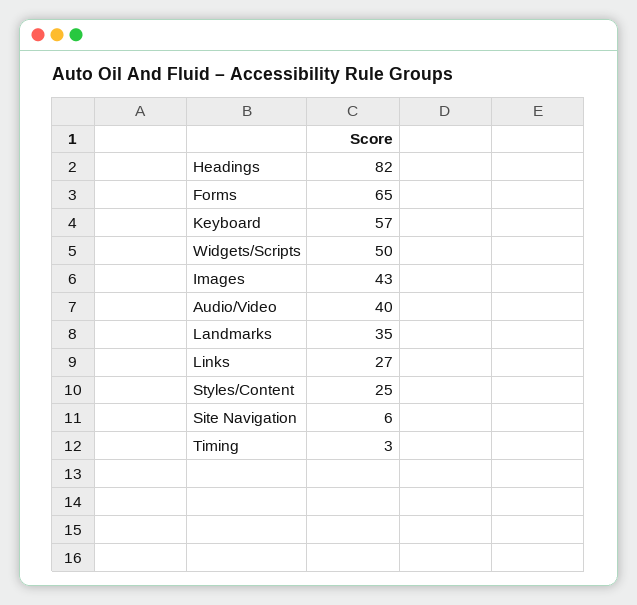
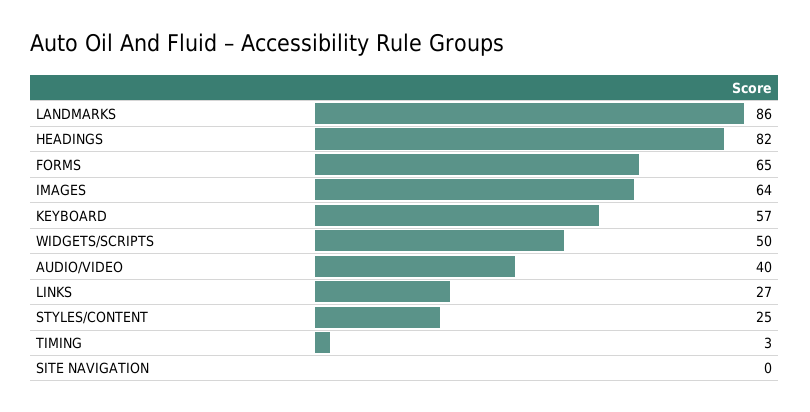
  {
    "Headings": 82,
    "Forms": 65,
    "Keyboard": 57,
    "Widgets/Scripts": 50,
-   "Images": 43,
+   "Images": 64,
    "Audio/Video": 40,
-   "Landmarks": 35,
+   "Landmarks": 86,
    "Links": 27,
    "Styles/Content": 25,
-   "Site Navigation": 6,
+   "Site Navigation": 0,
    "Timing": 3
  }

